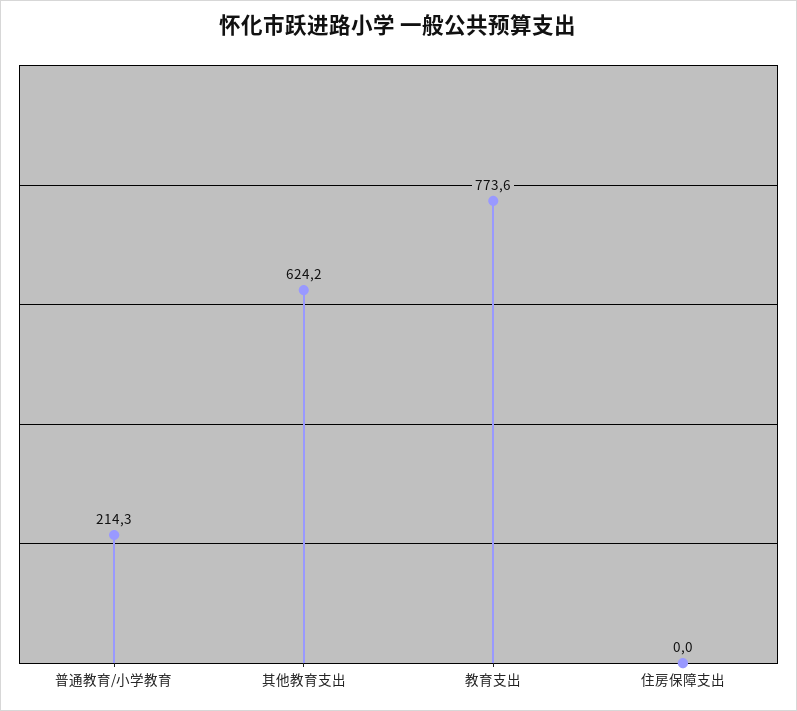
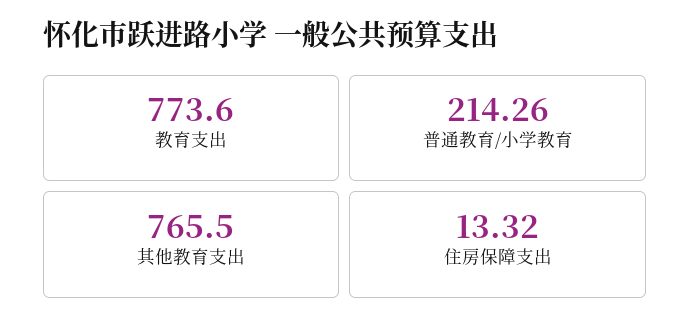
  {
    "普通教育/小学教育": 214.26,
-   "其他教育支出": 624.2,
+   "其他教育支出": 765.5,
    "教育支出": 773.6,
-   "住房保障支出": 0
+   "住房保障支出": 13.32
  }

